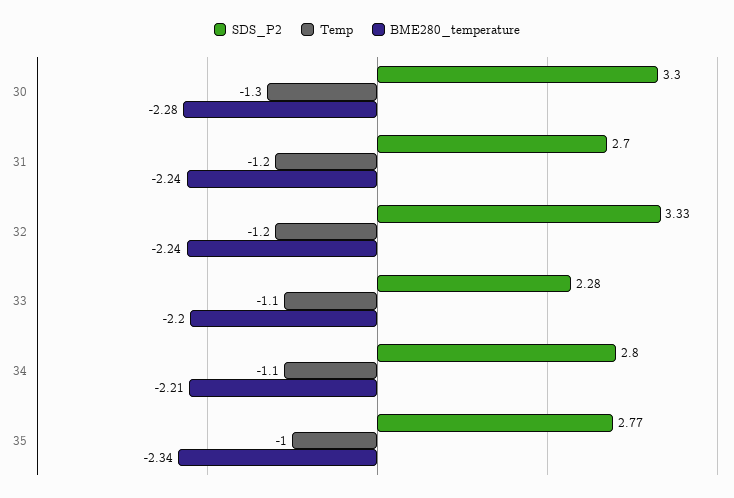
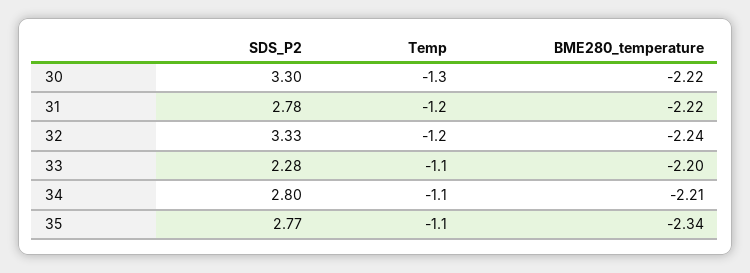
  {
    "SDS_P2": {
      "30": 3.3,
-     "31": 2.7,
+     "31": 2.78,
      "32": 3.33,
      "33": 2.28,
      "34": 2.8,
      "35": 2.77
    },
    "Temp": {
      "30": -1.3,
      "31": -1.2,
      "32": -1.2,
      "33": -1.1,
      "34": -1.1,
-     "35": -1
+     "35": -1.1
    },
    "BME280_temperature": {
-     "30": -2.28,
+     "30": -2.22,
-     "31": -2.24,
+     "31": -2.22,
      "32": -2.24,
      "33": -2.2,
      "34": -2.21,
      "35": -2.34
    }
  }

